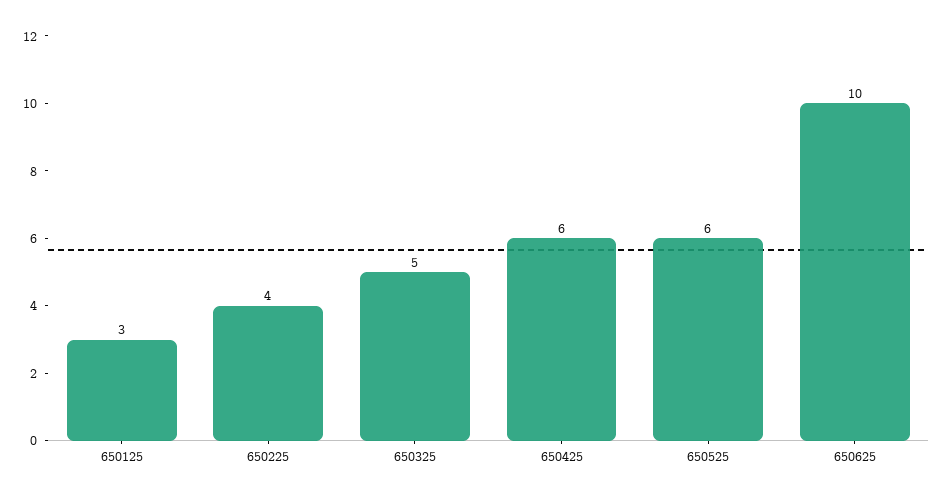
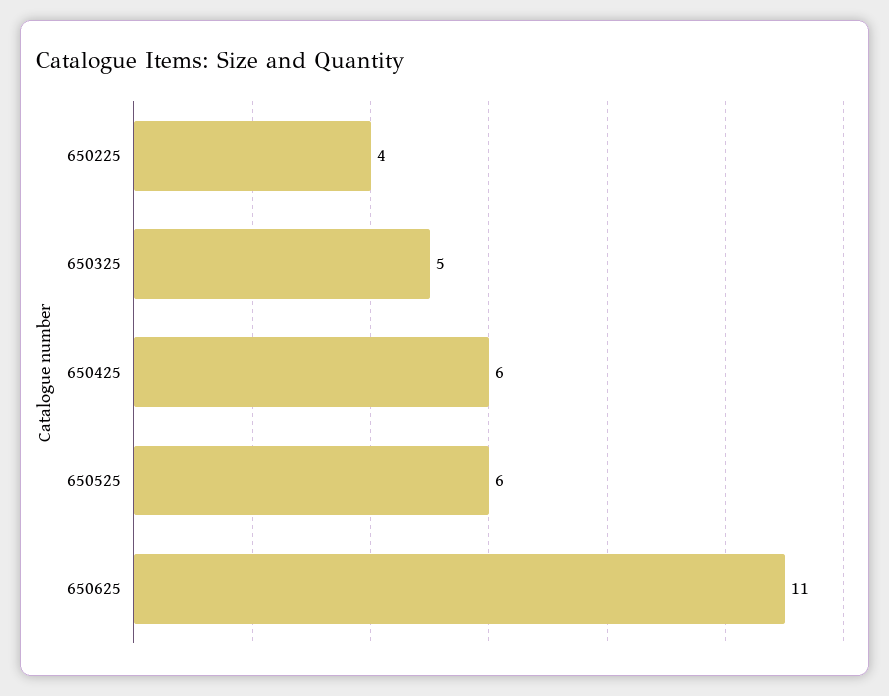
  {
-   "650125": 3,
    "650225": 4,
    "650325": 5,
    "650425": 6,
    "650525": 6,
-   "650625": 10
+   "650625": 11
  }

